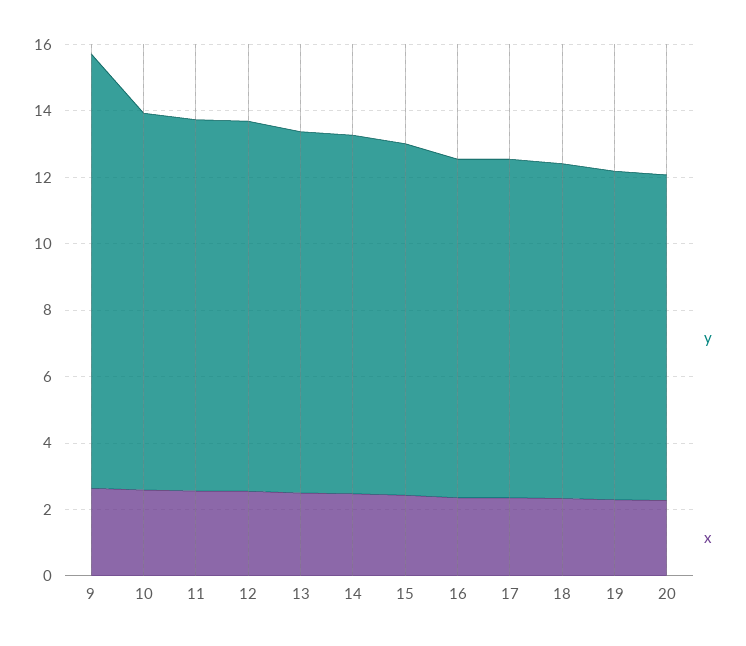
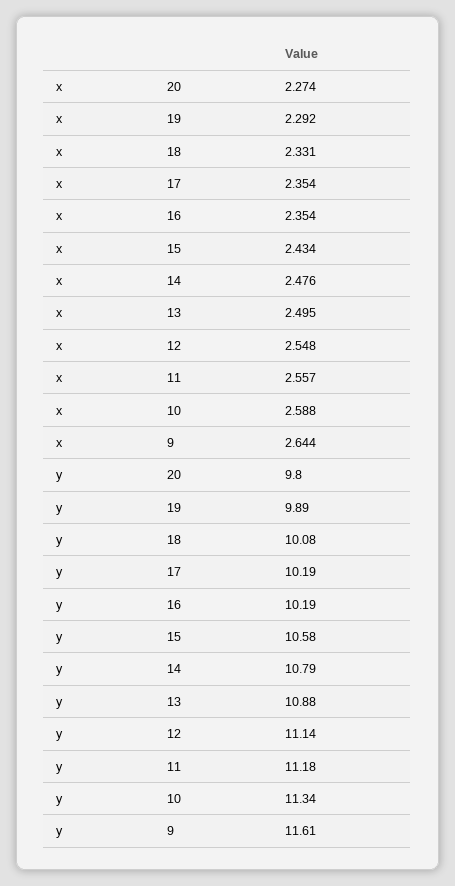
  {
    "y": {
-     "9": 13,
+     "9": 11.61,
      "10": 11.34,
      "11": 11.18,
      "12": 11.14,
      "13": 10.88,
      "14": 10.79,
      "15": 10.58,
      "16": 10.19,
      "17": 10.19,
      "18": 10.08,
      "19": 9.89,
      "20": 9.8
    },
    "x": {
      "9": 2.644,
      "10": 2.588,
      "11": 2.557,
      "12": 2.548,
      "13": 2.495,
      "14": 2.476,
      "15": 2.434,
      "16": 2.354,
      "17": 2.354,
      "18": 2.331,
      "19": 2.292,
      "20": 2.274
    }
  }

